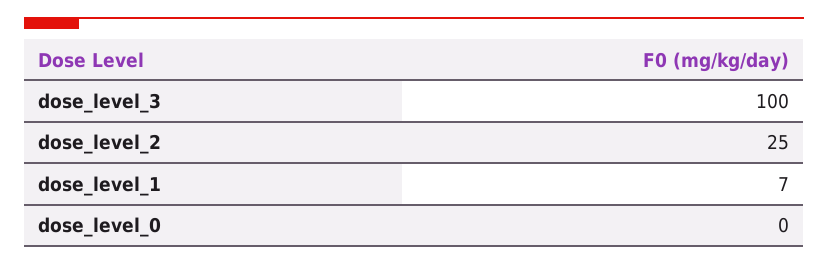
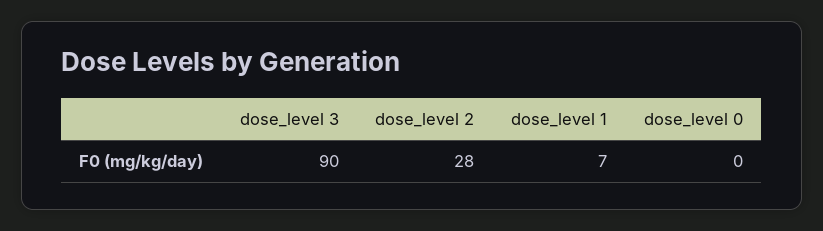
  {
-   "dose_level_3": 100,
+   "dose_level_3": 90,
-   "dose_level_2": 25,
+   "dose_level_2": 28,
    "dose_level_1": 7,
    "dose_level_0": 0
  }

